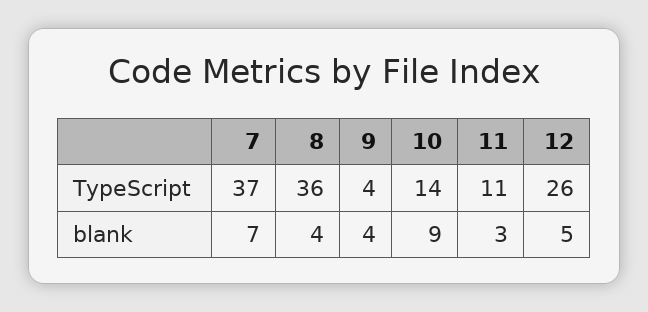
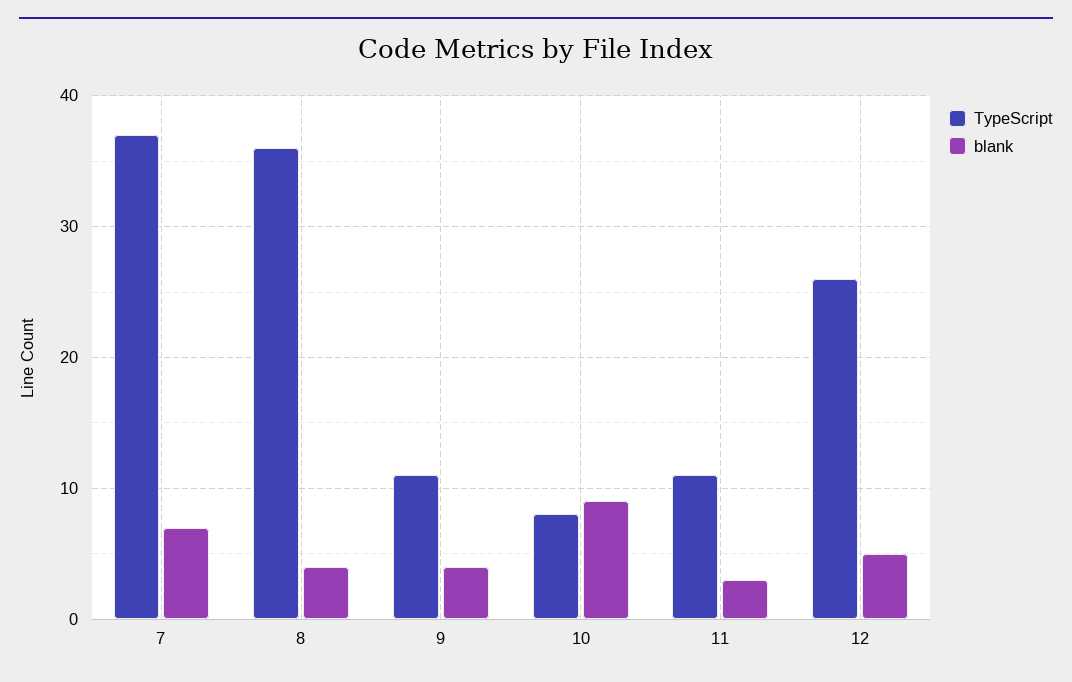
  {
    "TypeScript": {
      "7": 37,
      "8": 36,
-     "9": 4,
+     "9": 11,
-     "10": 14,
+     "10": 8,
      "11": 11,
      "12": 26
    },
    "blank": {
      "7": 7,
      "8": 4,
      "9": 4,
      "10": 9,
      "11": 3,
      "12": 5
    }
  }

